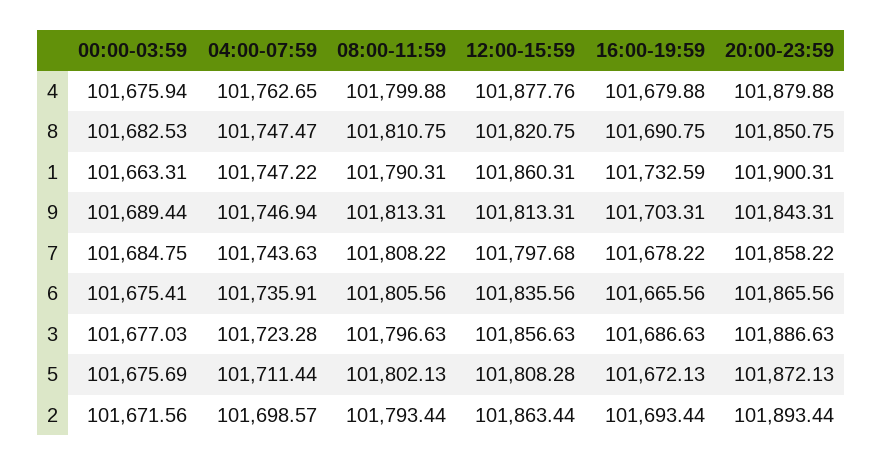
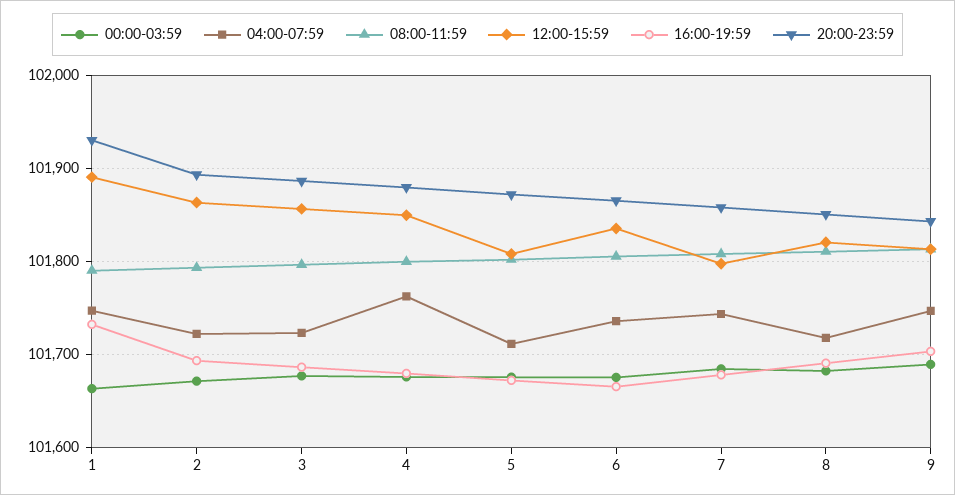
  {
    "00:00-03:59": {
      "4": 101675.94,
      "8": 101682.53,
      "1": 101663.31,
      "9": 101689.44,
      "7": 101684.75,
      "6": 101675.41,
      "3": 101677.03,
      "5": 101675.69,
      "2": 101671.56
    },
    "04:00-07:59": {
      "4": 101762.65,
-     "8": 101747.47,
+     "8": 101720,
      "1": 101747.22,
      "9": 101746.94,
      "7": 101743.63,
      "6": 101735.91,
      "3": 101723.28,
      "5": 101711.44,
-     "2": 101698.57
+     "2": 101720
    },
    "08:00-11:59": {
      "4": 101799.88,
      "8": 101810.75,
      "1": 101790.31,
      "9": 101813.31,
      "7": 101808.22,
      "6": 101805.56,
      "3": 101796.63,
      "5": 101802.13,
      "2": 101793.44
    },
    "12:00-15:59": {
-     "4": 101877.76,
+     "4": 101850,
      "8": 101820.75,
-     "1": 101860.31,
+     "1": 101890,
      "9": 101813.31,
      "7": 101797.68,
      "6": 101835.56,
      "3": 101856.63,
      "5": 101808.28,
      "2": 101863.44
    },
    "16:00-19:59": {
      "4": 101679.88,
      "8": 101690.75,
      "1": 101732.59,
      "9": 101703.31,
      "7": 101678.22,
      "6": 101665.56,
      "3": 101686.63,
      "5": 101672.13,
      "2": 101693.44
    },
    "20:00-23:59": {
      "4": 101879.88,
      "8": 101850.75,
-     "1": 101900.31,
+     "1": 101930,
      "9": 101843.31,
      "7": 101858.22,
      "6": 101865.56,
      "3": 101886.63,
      "5": 101872.13,
      "2": 101893.44
    }
  }

